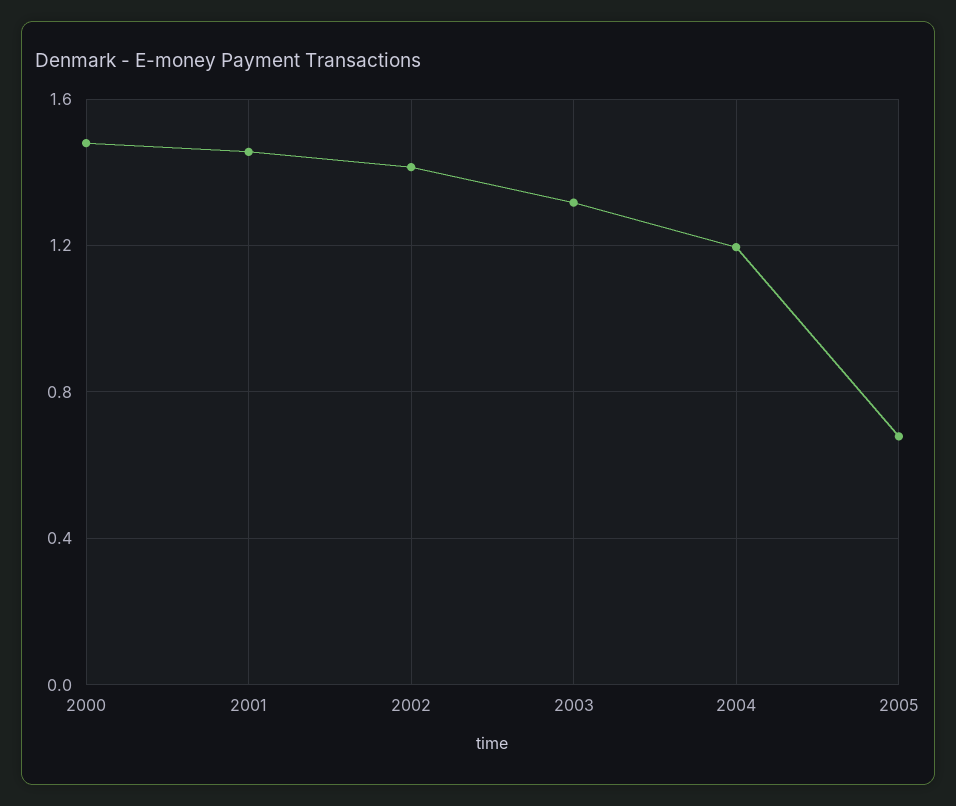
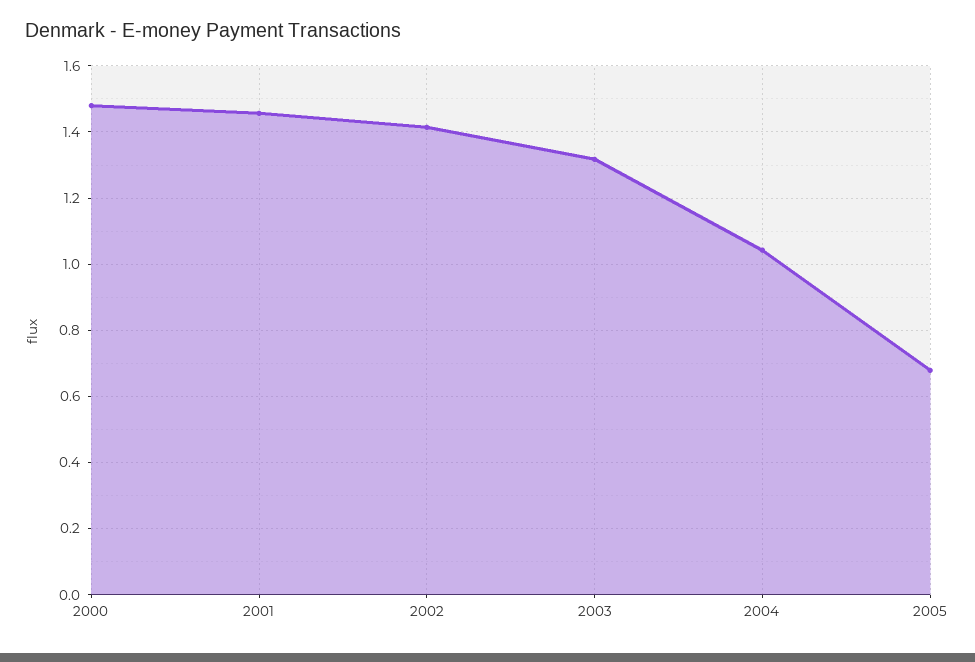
  {
    "2000": 1.48,
    "2001": 1.46,
    "2002": 1.42,
    "2003": 1.32,
-   "2004": 1.2,
+   "2004": 1.04,
    "2005": 0.68
  }

